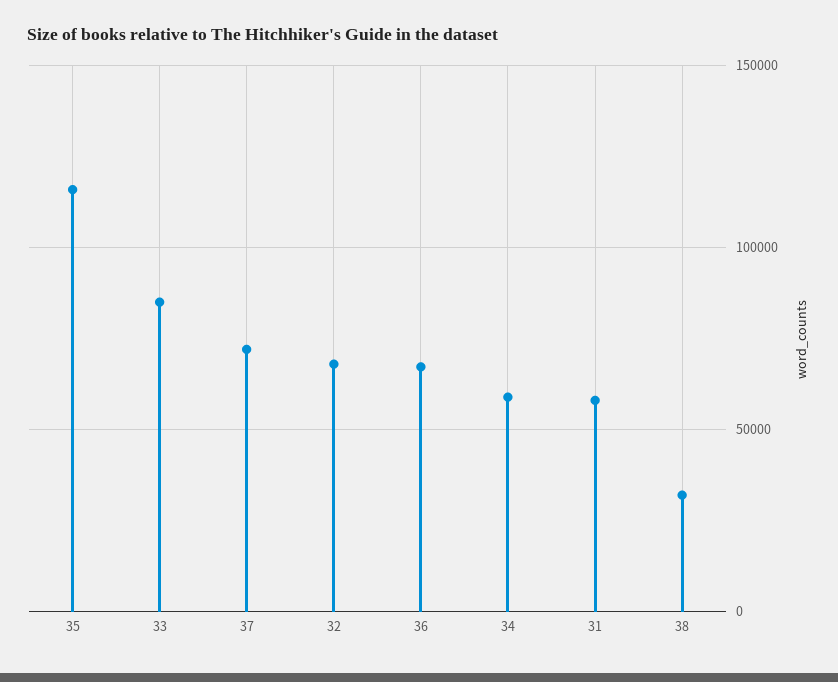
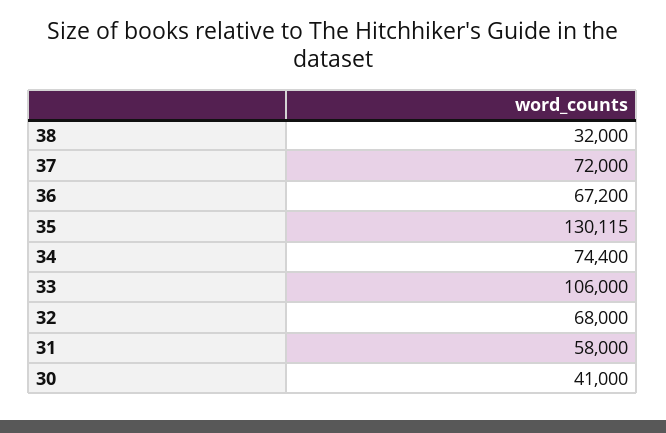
  {
-   "35": 115000,
+   "35": 130115,
-   "33": 85000,
+   "33": 106000,
    "37": 72000,
    "32": 68000,
    "36": 67200,
-   "34": 60000,
+   "34": 74400,
    "31": 58000,
-   "38": 32000
+   "38": 32000,
+   "30": 41000
  }

